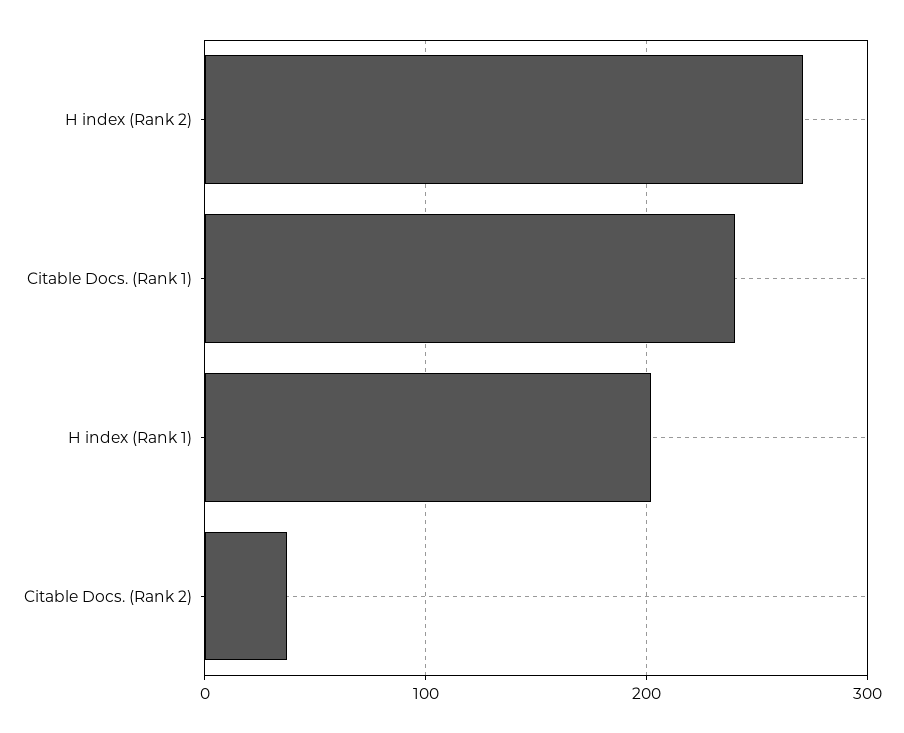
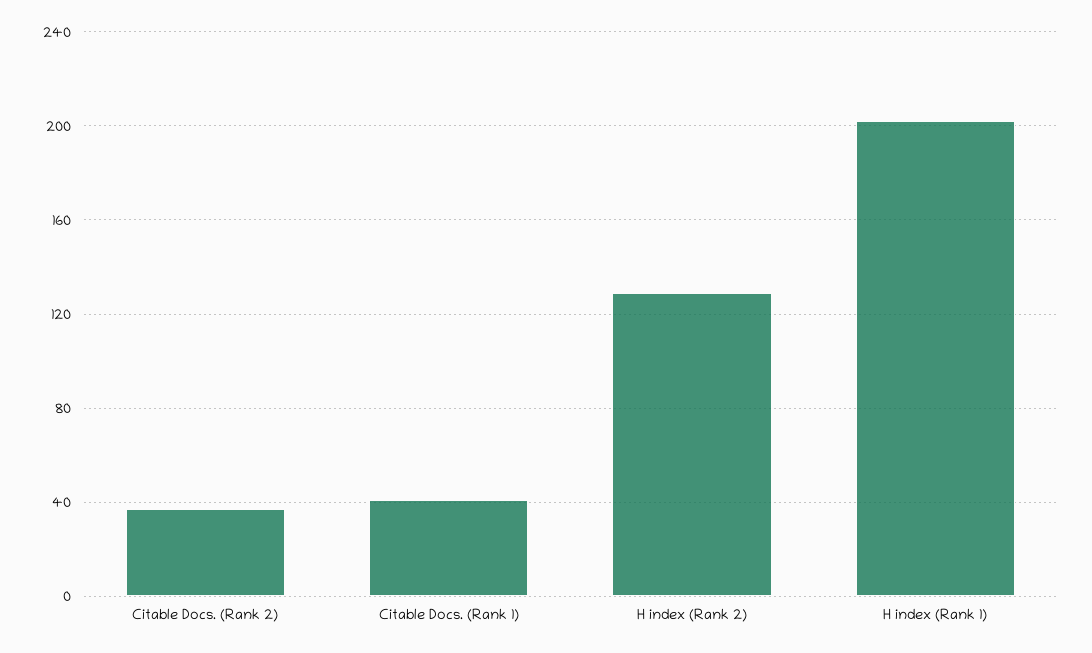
  {
-   "H index (Rank 2)": 270,
+   "H index (Rank 2)": 130,
-   "Citable Docs. (Rank 1)": 240,
+   "Citable Docs. (Rank 1)": 40,
    "H index (Rank 1)": 200,
    "Citable Docs. (Rank 2)": 35
  }

